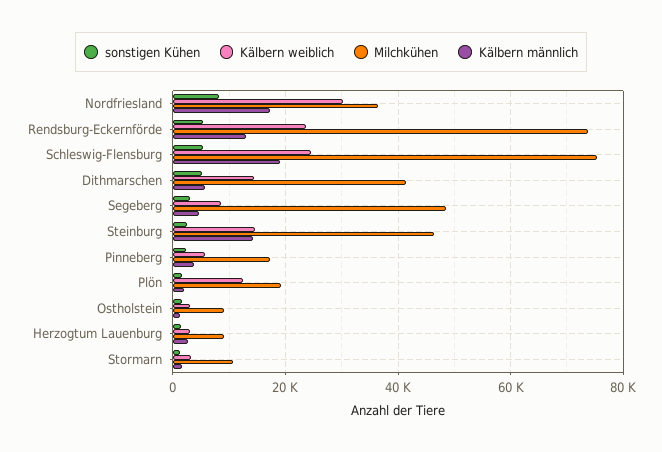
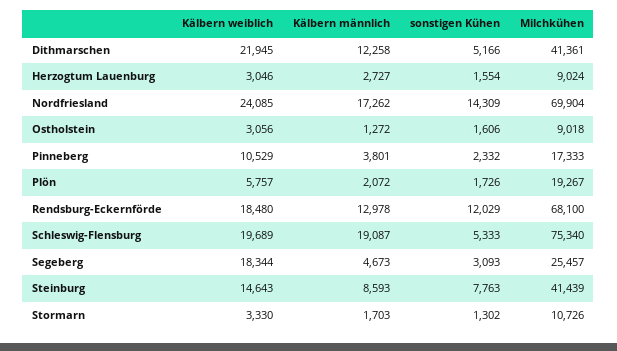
  {
    "sonstigen Kühen": {
-     "Nordfriesland": 8000,
+     "Nordfriesland": 14309,
-     "Rendsburg-Eckernförde": 6000,
+     "Rendsburg-Eckernförde": 12029,
      "Schleswig-Flensburg": 5333,
      "Dithmarschen": 5166,
      "Segeberg": 3093,
-     "Steinburg": 2000,
+     "Steinburg": 7763,
      "Pinneberg": 2332,
      "Plön": 1726,
      "Ostholstein": 1606,
      "Herzogtum Lauenburg": 1554,
      "Stormarn": 1302
    },
    "Kälbern weiblich": {
-     "Nordfriesland": 30000,
+     "Nordfriesland": 24085,
-     "Rendsburg-Eckernförde": 24000,
+     "Rendsburg-Eckernförde": 18480,
-     "Schleswig-Flensburg": 24000,
+     "Schleswig-Flensburg": 19689,
-     "Dithmarschen": 14000,
+     "Dithmarschen": 21945,
-     "Segeberg": 8000,
+     "Segeberg": 18344,
      "Steinburg": 14643,
-     "Pinneberg": 6000,
+     "Pinneberg": 10529,
-     "Plön": 12000,
+     "Plön": 5757,
      "Ostholstein": 3056,
      "Herzogtum Lauenburg": 3046,
      "Stormarn": 3330
    },
    "Milchkühen": {
-     "Nordfriesland": 36000,
+     "Nordfriesland": 69904,
-     "Rendsburg-Eckernförde": 74000,
+     "Rendsburg-Eckernförde": 68100,
      "Schleswig-Flensburg": 75340,
      "Dithmarschen": 41361,
-     "Segeberg": 48000,
+     "Segeberg": 25457,
-     "Steinburg": 46000,
+     "Steinburg": 41439,
      "Pinneberg": 17333,
      "Plön": 19267,
      "Ostholstein": 9018,
      "Herzogtum Lauenburg": 9024,
      "Stormarn": 10726
    },
    "Kälbern männlich": {
      "Nordfriesland": 17262,
      "Rendsburg-Eckernförde": 12978,
      "Schleswig-Flensburg": 19087,
-     "Dithmarschen": 6000,
+     "Dithmarschen": 12258,
      "Segeberg": 4673,
-     "Steinburg": 14000,
+     "Steinburg": 8593,
      "Pinneberg": 3801,
      "Plön": 2072,
      "Ostholstein": 1272,
      "Herzogtum Lauenburg": 2727,
      "Stormarn": 1703
    }
  }

